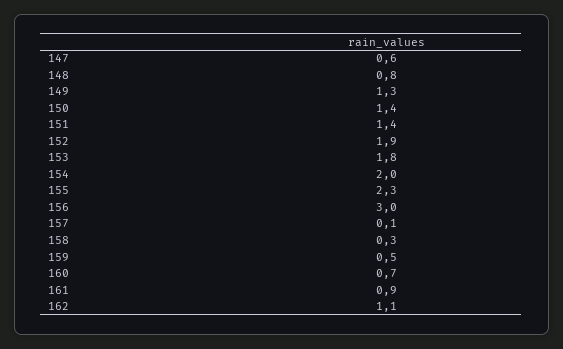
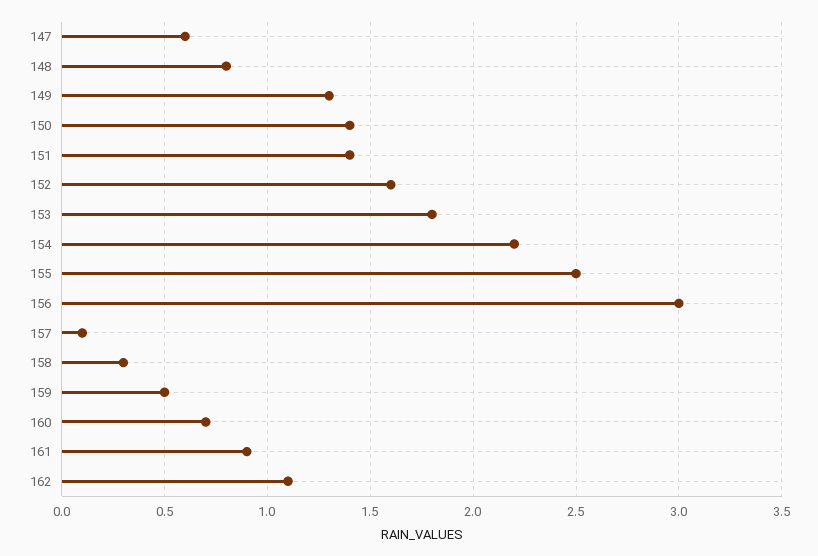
  {
    "147": 0.6,
    "148": 0.8,
    "149": 1.3,
    "150": 1.4,
    "151": 1.4,
-   "152": 1.9,
+   "152": 1.6,
    "153": 1.8,
-   "154": 2,
+   "154": 2.2,
-   "155": 2.3,
+   "155": 2.5,
    "156": 3,
    "157": 0.1,
    "158": 0.3,
    "159": 0.5,
    "160": 0.7,
    "161": 0.9,
    "162": 1.1
  }

